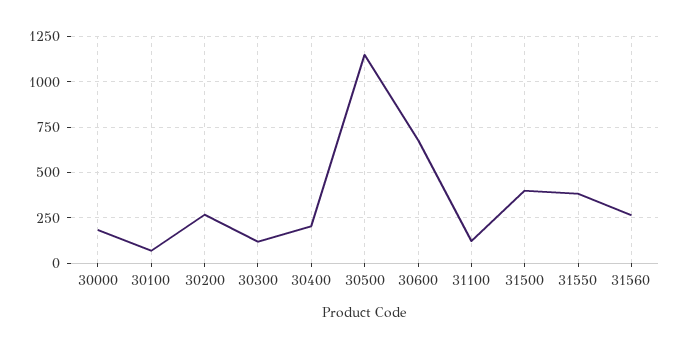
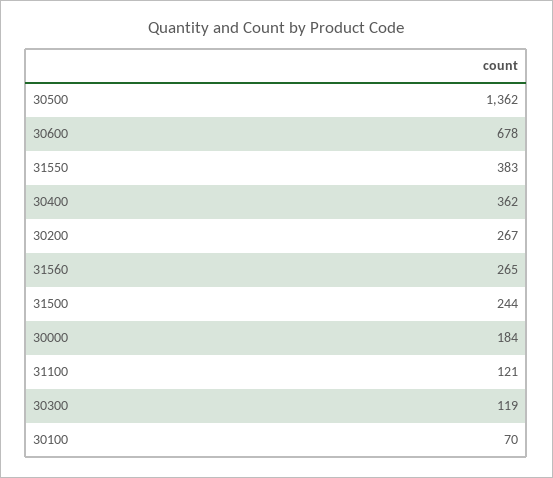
  {
    "30000": 184,
    "30100": 70,
    "30200": 267,
    "30300": 119,
-   "30400": 200,
+   "30400": 362,
-   "30500": 1150,
+   "30500": 1362,
    "30600": 678,
    "31100": 121,
-   "31500": 400,
+   "31500": 244,
    "31550": 383,
    "31560": 265
  }

